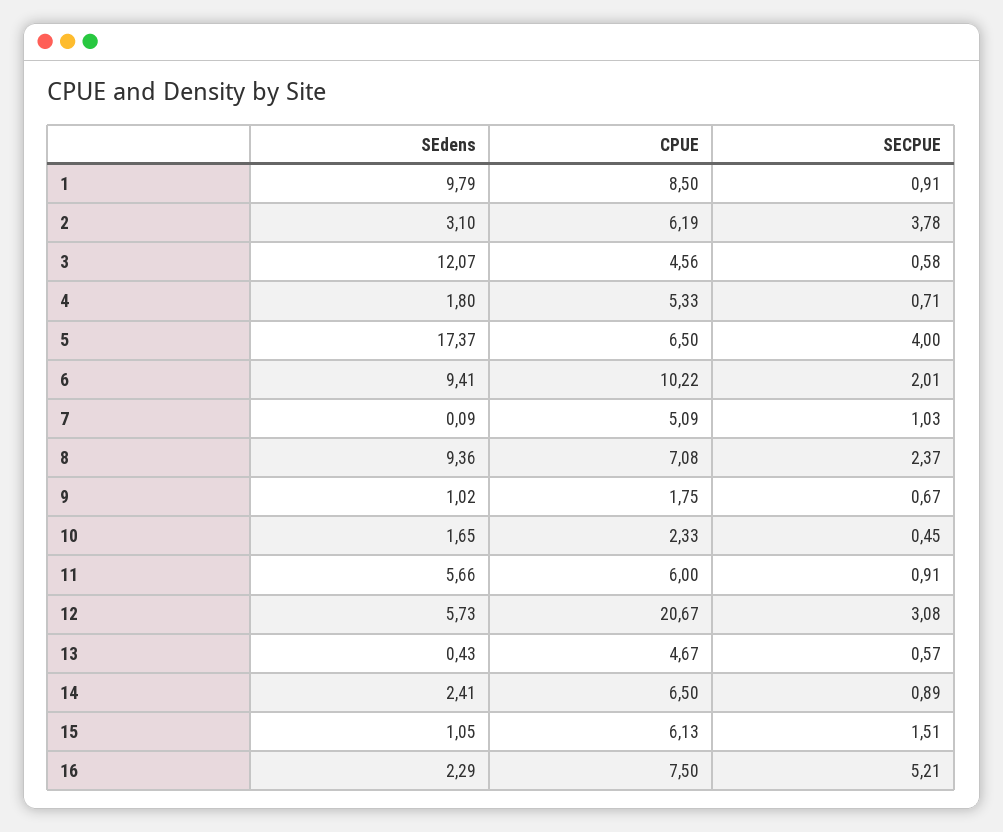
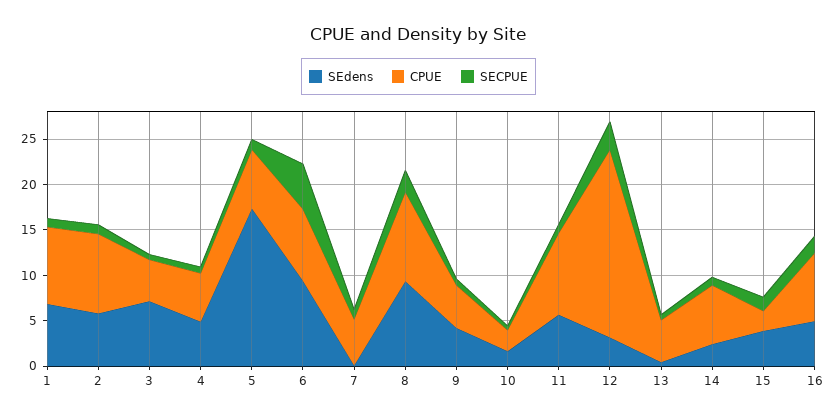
  {
    "SEdens": {
-     "1": 9.79,
+     "1": 7,
-     "2": 3.1,
+     "2": 6,
-     "3": 12.07,
+     "3": 7,
-     "4": 1.8,
+     "4": 5,
      "5": 17.37,
      "6": 9.41,
      "7": 0.09,
      "8": 9.36,
-     "9": 1.02,
+     "9": 4,
      "10": 1.65,
      "11": 5.66,
-     "12": 5.73,
+     "12": 3,
      "13": 0.43,
      "14": 2.41,
-     "15": 1.05,
+     "15": 4,
-     "16": 2.29
+     "16": 5
    },
    "CPUE": {
      "1": 8.5,
-     "2": 6.19,
+     "2": 9,
      "3": 4.56,
      "4": 5.33,
      "5": 6.5,
-     "6": 10.22,
+     "6": 8,
      "7": 5.09,
-     "8": 7.08,
+     "8": 10,
-     "9": 1.75,
+     "9": 5,
      "10": 2.33,
-     "11": 6,
+     "11": 9,
      "12": 20.67,
      "13": 4.67,
      "14": 6.5,
-     "15": 6.13,
+     "15": 2,
      "16": 7.5
    },
    "SECPUE": {
      "1": 0.91,
-     "2": 3.78,
+     "2": 1,
      "3": 0.58,
      "4": 0.71,
-     "5": 4,
+     "5": 1,
-     "6": 2.01,
+     "6": 5,
      "7": 1.03,
      "8": 2.37,
      "9": 0.67,
      "10": 0.45,
      "11": 0.91,
      "12": 3.08,
      "13": 0.57,
      "14": 0.89,
      "15": 1.51,
-     "16": 5.21
+     "16": 2
    }
  }

